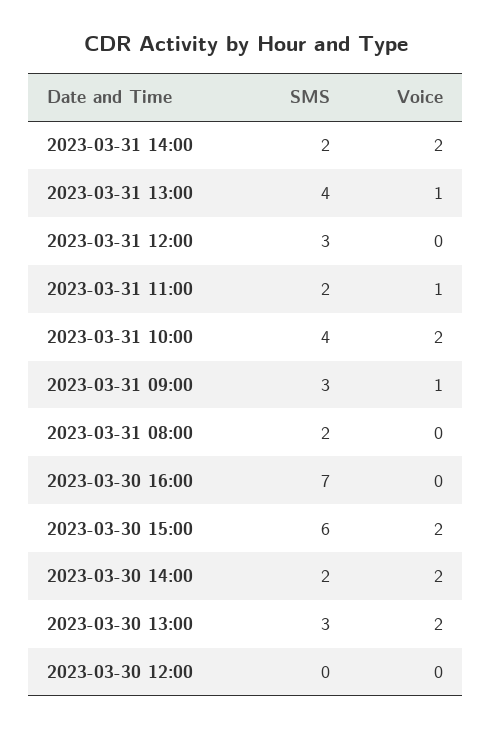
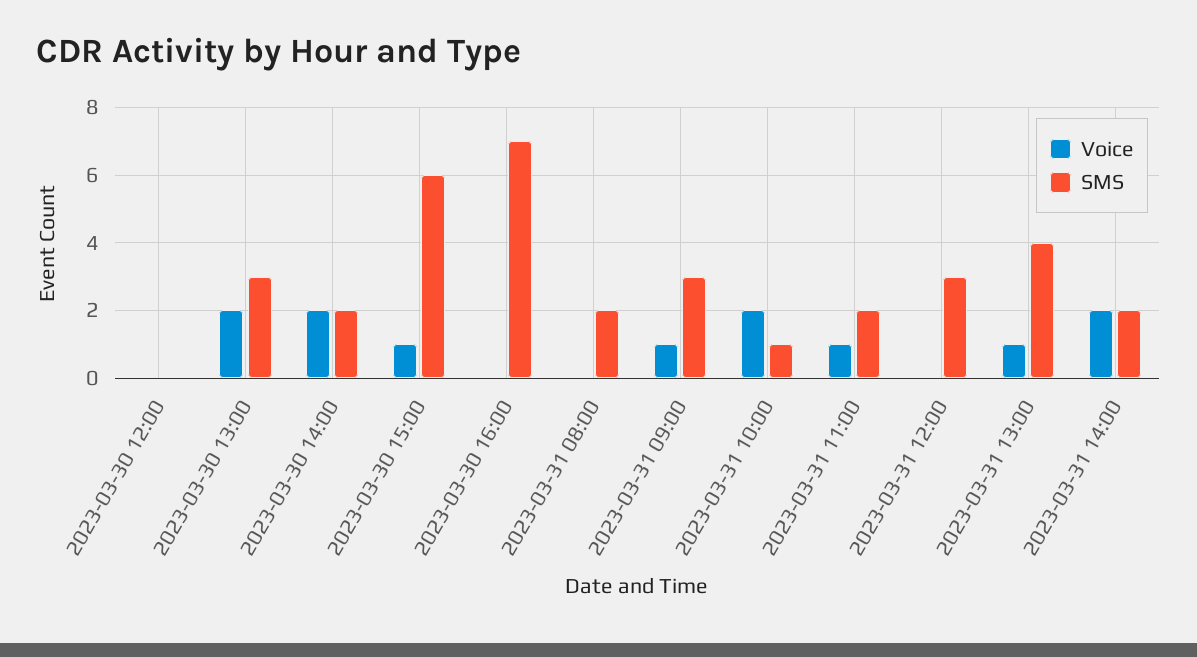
  {
    "SMS": {
      "2023-03-31 14:00": 2,
      "2023-03-31 13:00": 4,
      "2023-03-31 12:00": 3,
      "2023-03-31 11:00": 2,
-     "2023-03-31 10:00": 4,
+     "2023-03-31 10:00": 1,
      "2023-03-31 09:00": 3,
      "2023-03-31 08:00": 2,
      "2023-03-30 16:00": 7,
      "2023-03-30 15:00": 6,
      "2023-03-30 14:00": 2,
      "2023-03-30 13:00": 3,
      "2023-03-30 12:00": 0
    },
    "Voice": {
      "2023-03-31 14:00": 2,
      "2023-03-31 13:00": 1,
      "2023-03-31 12:00": 0,
      "2023-03-31 11:00": 1,
      "2023-03-31 10:00": 2,
      "2023-03-31 09:00": 1,
      "2023-03-31 08:00": 0,
      "2023-03-30 16:00": 0,
-     "2023-03-30 15:00": 2,
+     "2023-03-30 15:00": 1,
      "2023-03-30 14:00": 2,
      "2023-03-30 13:00": 2,
      "2023-03-30 12:00": 0
    }
  }

